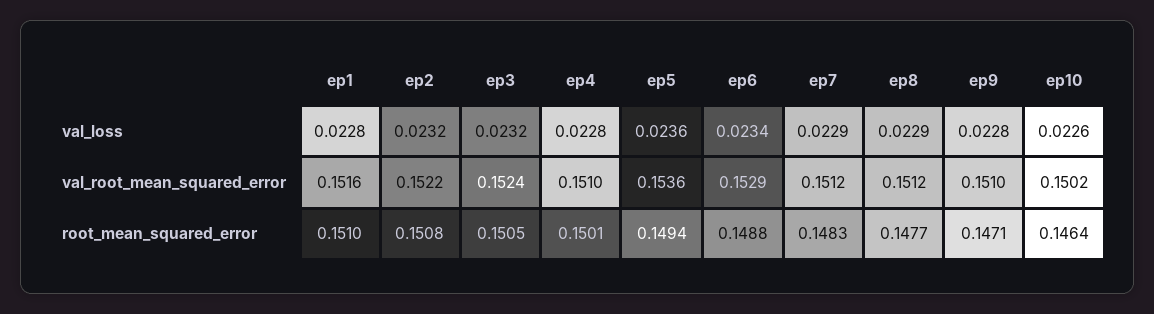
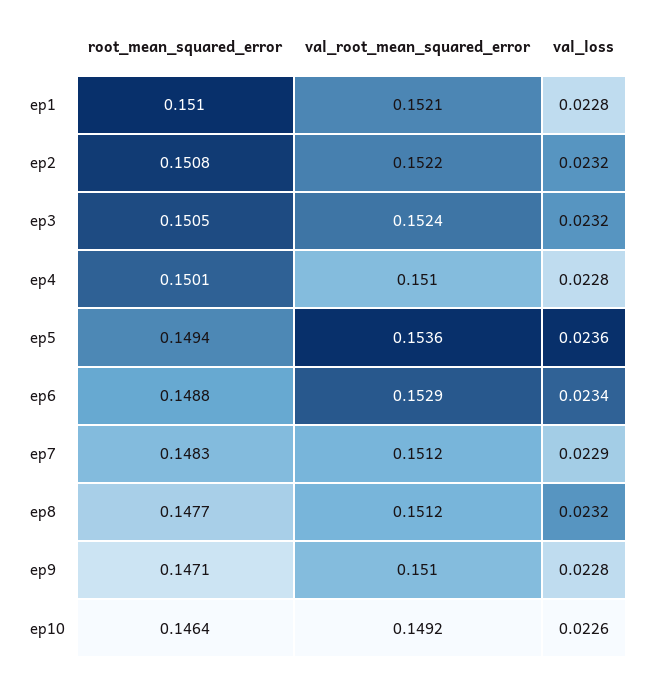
  {
    "ep1": {
      "val_loss": 0.0228,
-     "val_root_mean_squared_error": 0.1516,
+     "val_root_mean_squared_error": 0.1521,
      "root_mean_squared_error": 0.151
    },
    "ep2": {
      "val_loss": 0.0232,
      "val_root_mean_squared_error": 0.1522,
      "root_mean_squared_error": 0.1508
    },
    "ep3": {
      "val_loss": 0.0232,
      "val_root_mean_squared_error": 0.1524,
      "root_mean_squared_error": 0.1505
    },
    "ep4": {
      "val_loss": 0.0228,
      "val_root_mean_squared_error": 0.151,
      "root_mean_squared_error": 0.1501
    },
    "ep5": {
      "val_loss": 0.0236,
      "val_root_mean_squared_error": 0.1536,
      "root_mean_squared_error": 0.1494
    },
    "ep6": {
      "val_loss": 0.0234,
      "val_root_mean_squared_error": 0.1529,
      "root_mean_squared_error": 0.1488
    },
    "ep7": {
      "val_loss": 0.0229,
      "val_root_mean_squared_error": 0.1512,
      "root_mean_squared_error": 0.1483
    },
    "ep8": {
-     "val_loss": 0.0229,
+     "val_loss": 0.0232,
      "val_root_mean_squared_error": 0.1512,
      "root_mean_squared_error": 0.1477
    },
    "ep9": {
      "val_loss": 0.0228,
      "val_root_mean_squared_error": 0.151,
      "root_mean_squared_error": 0.1471
    },
    "ep10": {
      "val_loss": 0.0226,
-     "val_root_mean_squared_error": 0.1502,
+     "val_root_mean_squared_error": 0.1492,
      "root_mean_squared_error": 0.1464
    }
  }

